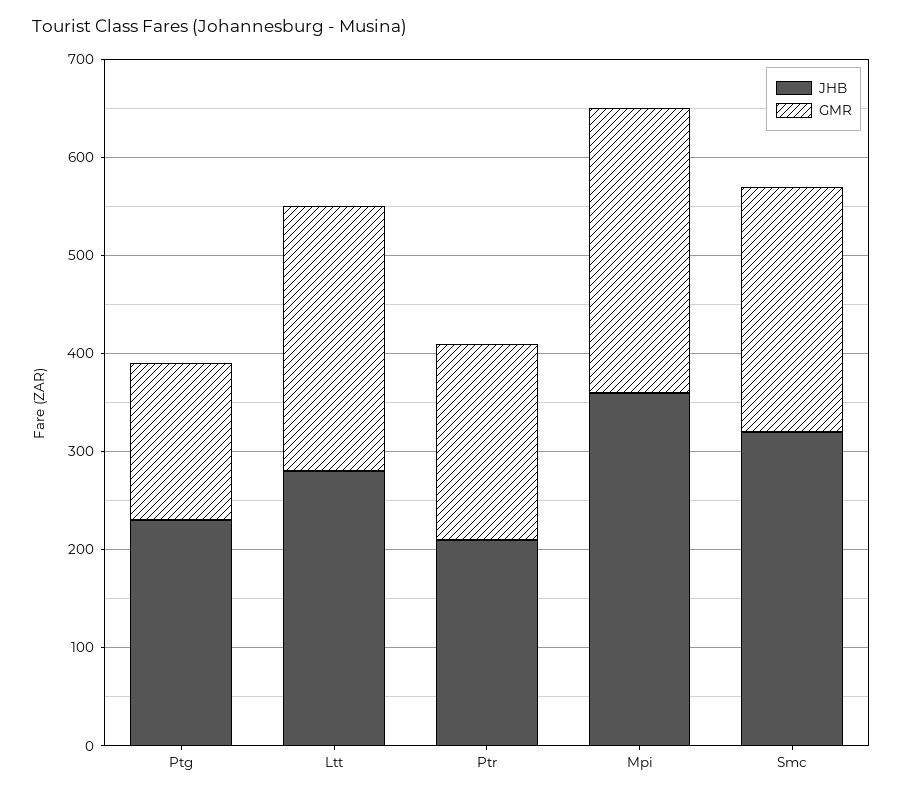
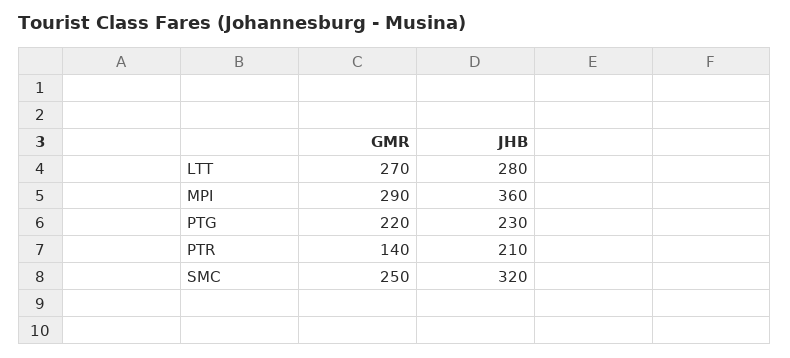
  {
    "JHB": {
      "Ptg": 230,
      "Ltt": 280,
      "Ptr": 210,
      "Mpi": 360,
      "Smc": 320
    },
    "GMR": {
-     "Ptg": 160,
+     "Ptg": 220,
      "Ltt": 270,
-     "Ptr": 200,
+     "Ptr": 140,
      "Mpi": 290,
      "Smc": 250
    }
  }

